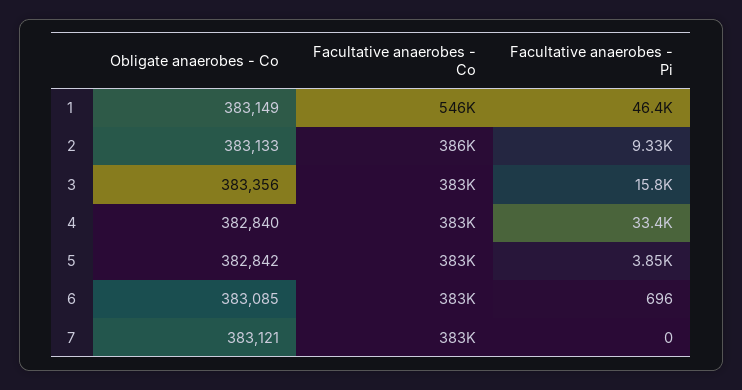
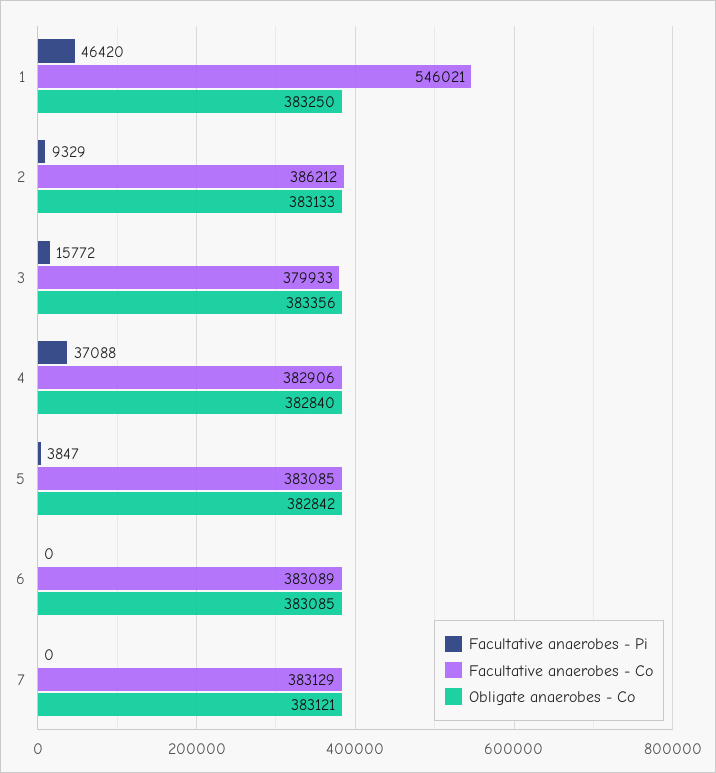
  {
    "Obligate anaerobes - Co": {
-     "1": 383149,
+     "1": 383250,
      "2": 383133,
      "3": 383356,
      "4": 382840,
      "5": 382842,
      "6": 383085,
      "7": 383121
    },
    "Facultative anaerobes - Co": {
      "1": 546021,
      "2": 386212,
-     "3": 383000,
+     "3": 379933,
      "4": 382906,
      "5": 383085,
      "6": 383089,
      "7": 383129
    },
    "Facultative anaerobes - Pi": {
      "1": 46420,
      "2": 9329,
      "3": 15772,
-     "4": 33400,
+     "4": 37088,
      "5": 3847,
-     "6": 696,
+     "6": 0,
      "7": 0
    }
  }

